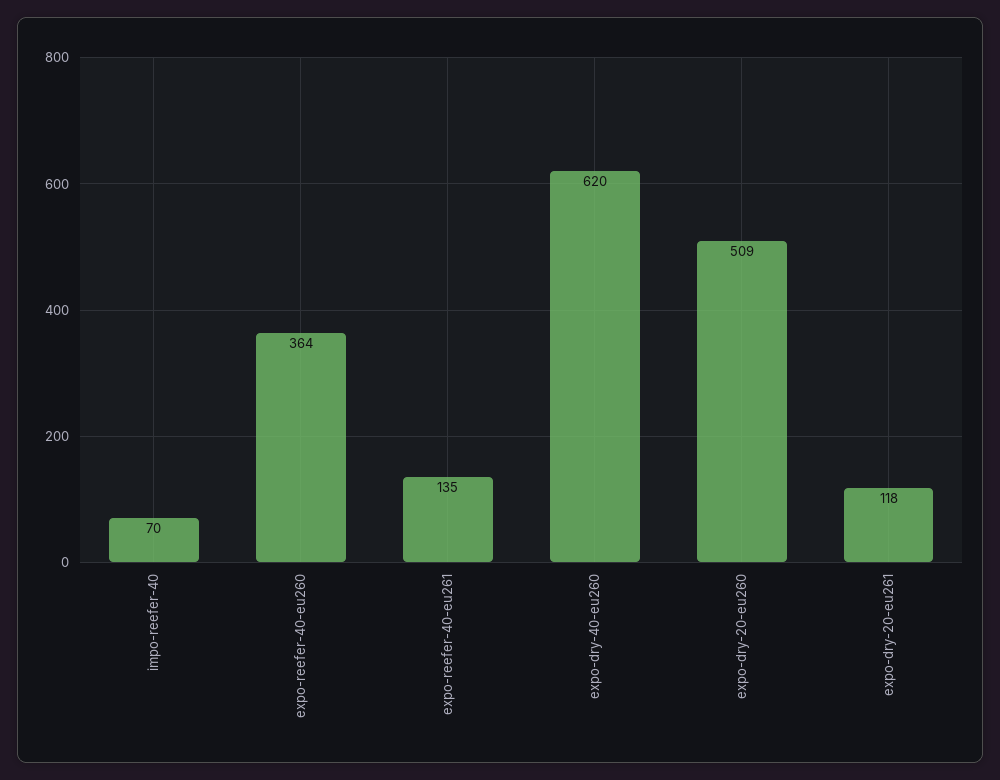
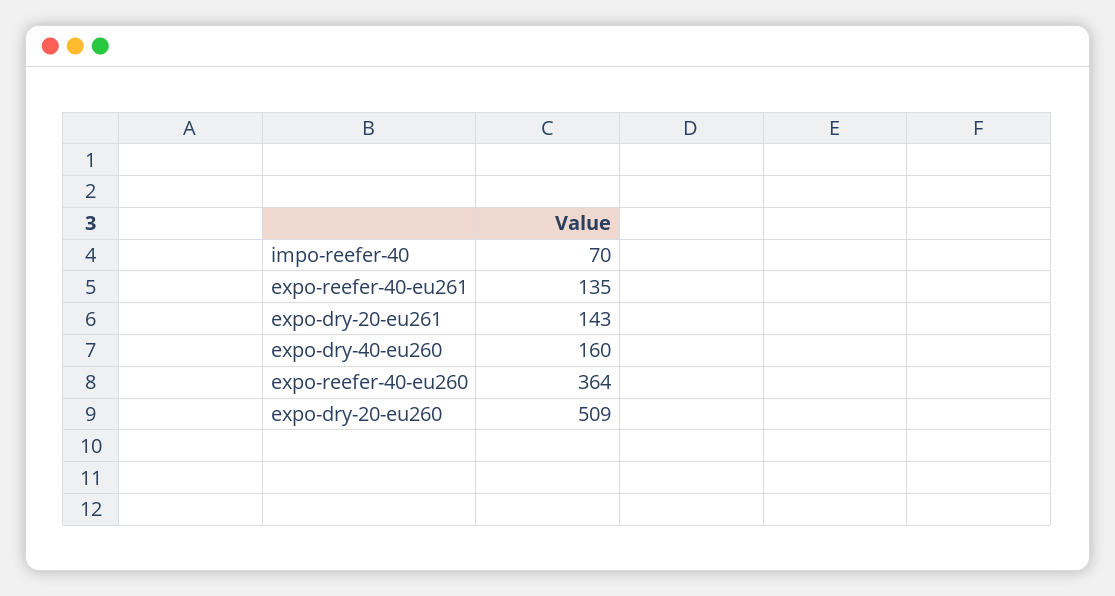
  {
    "impo-reefer-40": 70,
    "expo-reefer-40-eu260": 364,
    "expo-reefer-40-eu261": 135,
-   "expo-dry-40-eu260": 620,
+   "expo-dry-40-eu260": 160,
    "expo-dry-20-eu260": 509,
-   "expo-dry-20-eu261": 118
+   "expo-dry-20-eu261": 143
  }

